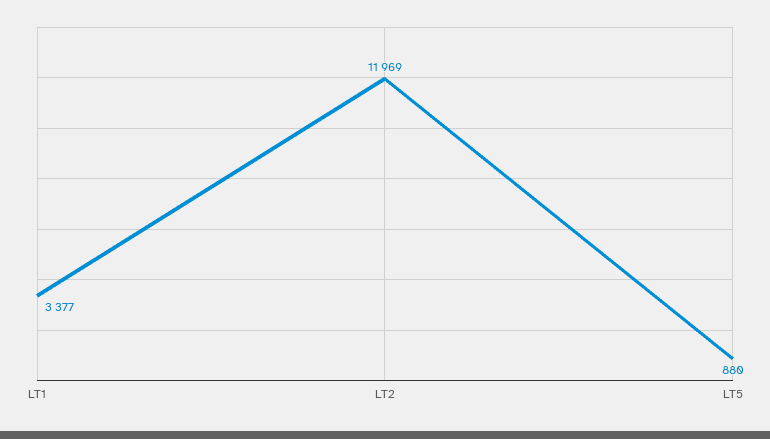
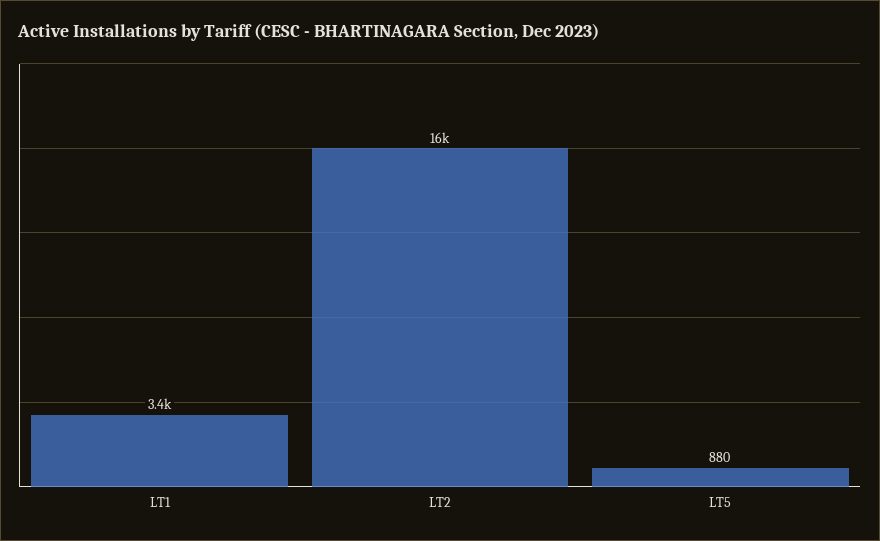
  {
    "LT1": 3377,
-   "LT2": 11969,
+   "LT2": 16000,
    "LT5": 880
  }

